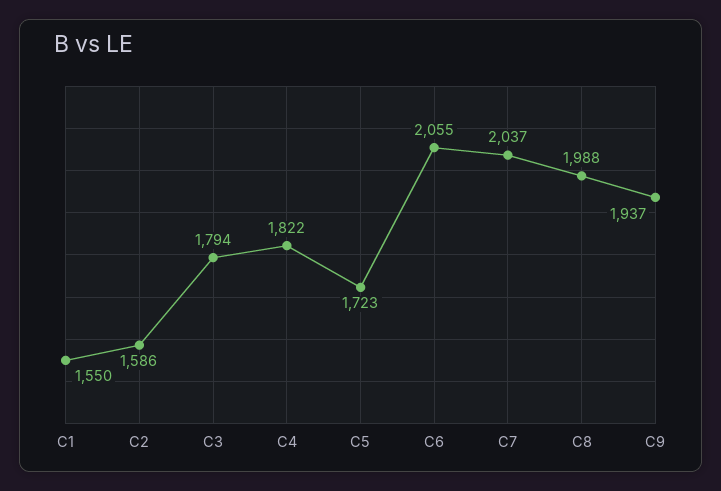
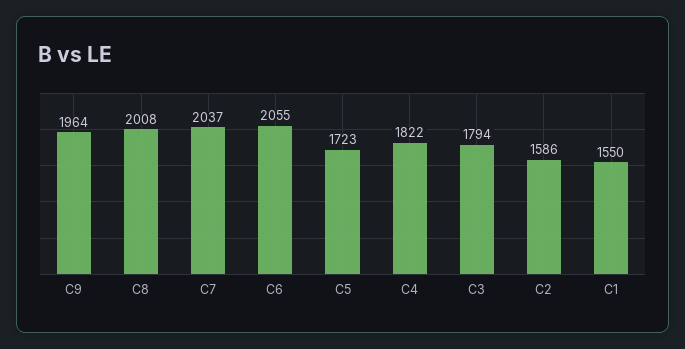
  {
    "C1": 1550,
    "C2": 1586,
    "C3": 1794,
    "C4": 1822,
    "C5": 1723,
    "C6": 2055,
    "C7": 2037,
-   "C8": 1988,
+   "C8": 2008,
-   "C9": 1937
+   "C9": 1964
  }

